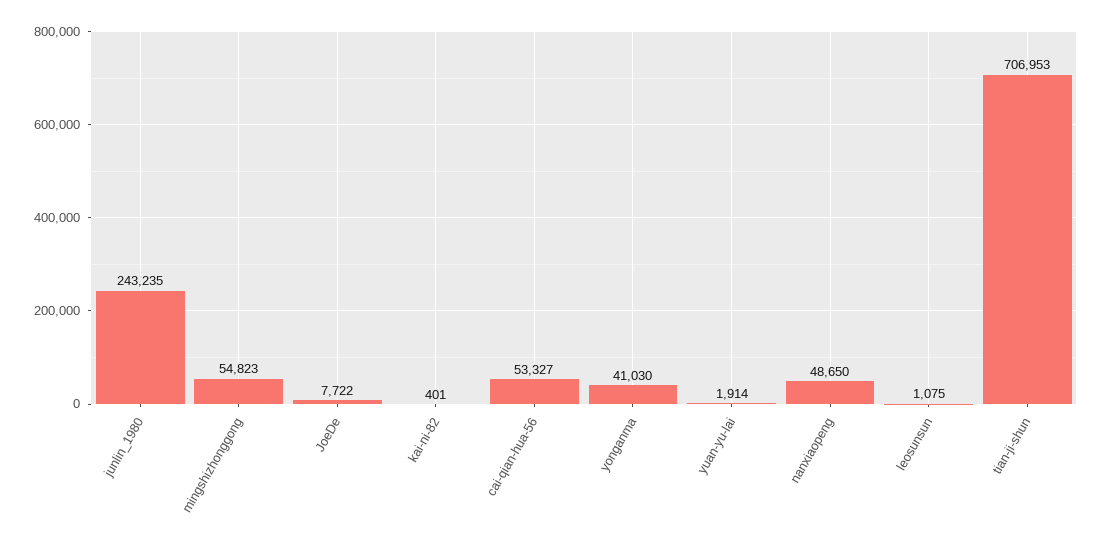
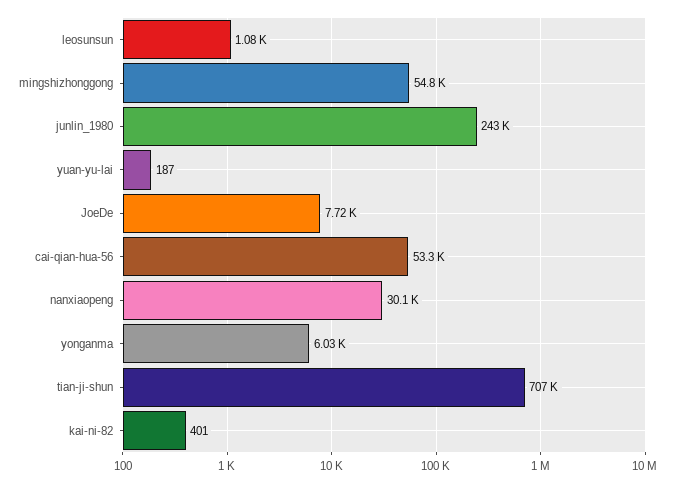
  {
    "junlin_1980": 243235,
    "mingshizhonggong": 54823,
    "JoeDe": 7722,
    "kai-ni-82": 401,
    "cai-qian-hua-56": 53327,
-   "yonganma": 41030,
+   "yonganma": 6030,
-   "yuan-yu-lai": 1914,
+   "yuan-yu-lai": 187,
-   "nanxiaopeng": 48650,
+   "nanxiaopeng": 30100,
    "leosunsun": 1075,
    "tian-ji-shun": 706953
  }

